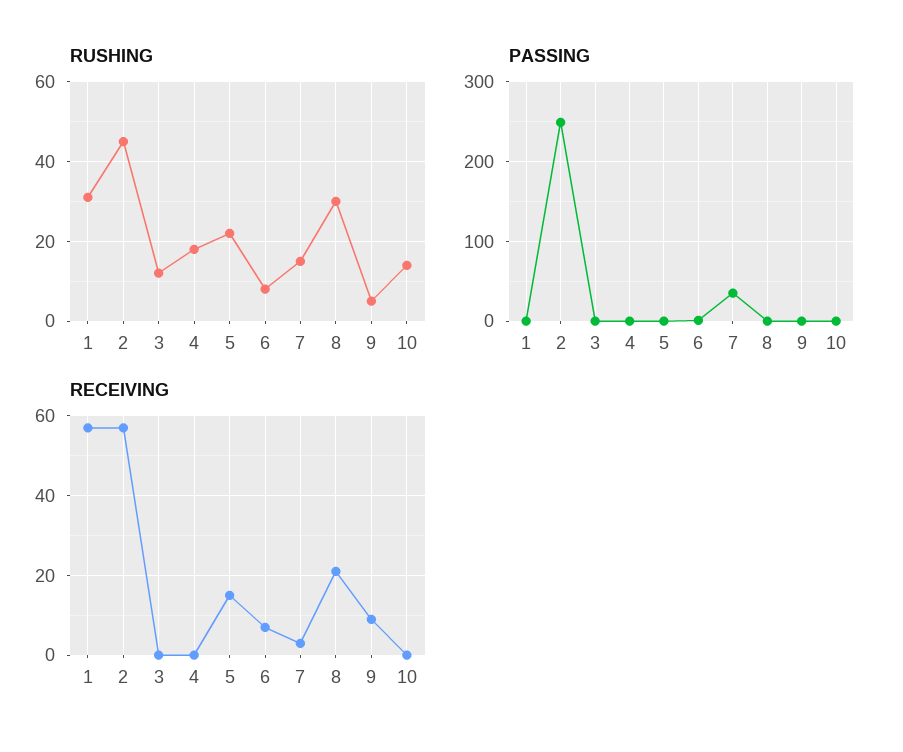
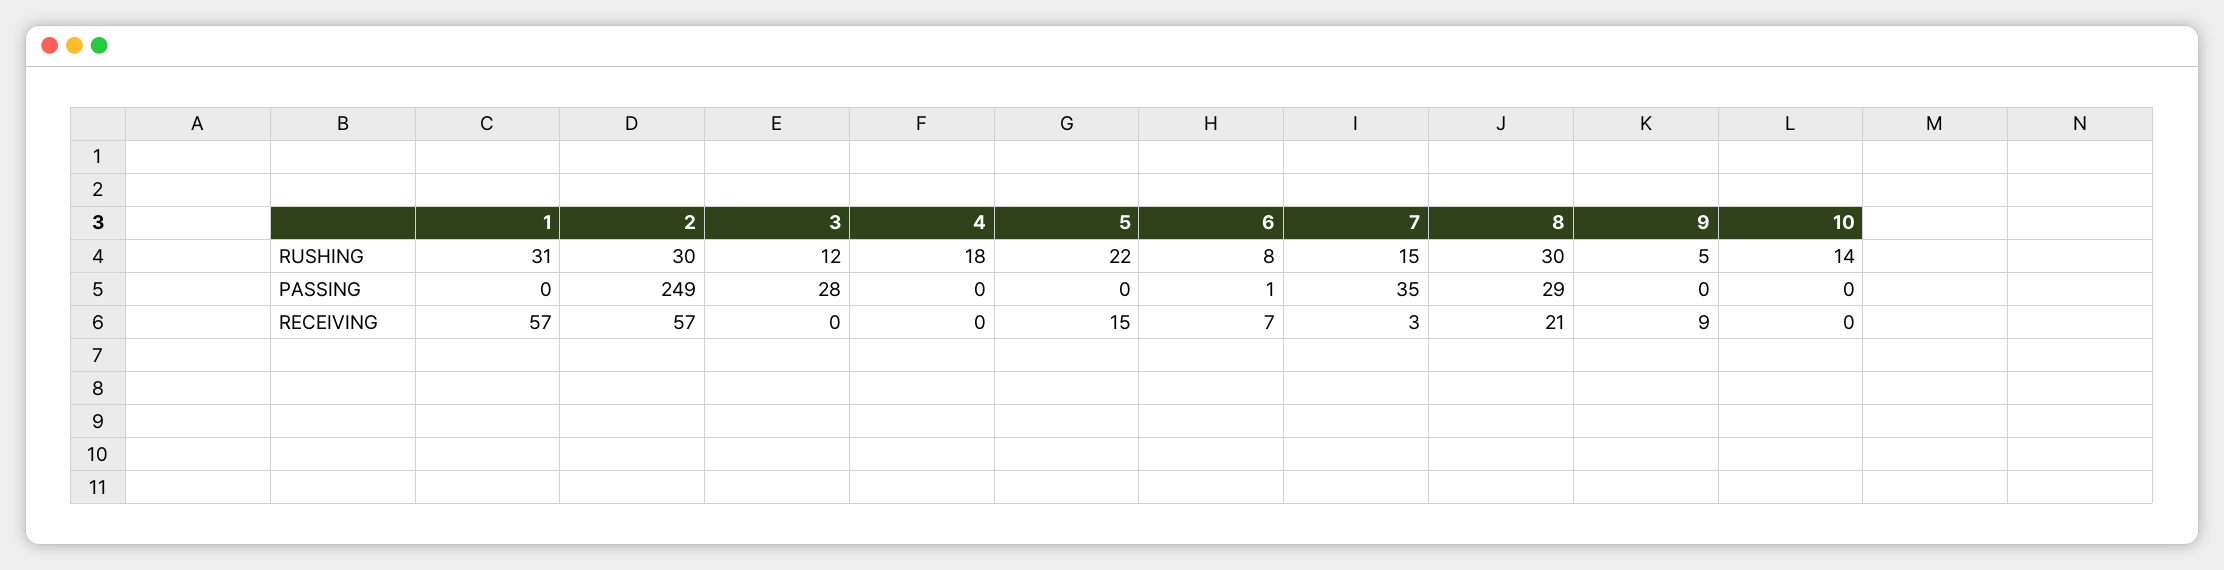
  {
    "RUSHING": {
      "1": 31,
-     "2": 45,
+     "2": 30,
      "3": 12,
      "4": 18,
      "5": 22,
      "6": 8,
      "7": 15,
      "8": 30,
      "9": 5,
      "10": 14
    },
    "PASSING": {
      "1": 0,
      "2": 249,
-     "3": 0,
+     "3": 28,
      "4": 0,
      "5": 0,
      "6": 1,
      "7": 35,
-     "8": 0,
+     "8": 29,
      "9": 0,
      "10": 0
    },
    "RECEIVING": {
      "1": 57,
      "2": 57,
      "3": 0,
      "4": 0,
      "5": 15,
      "6": 7,
      "7": 3,
      "8": 21,
      "9": 9,
      "10": 0
    }
  }

